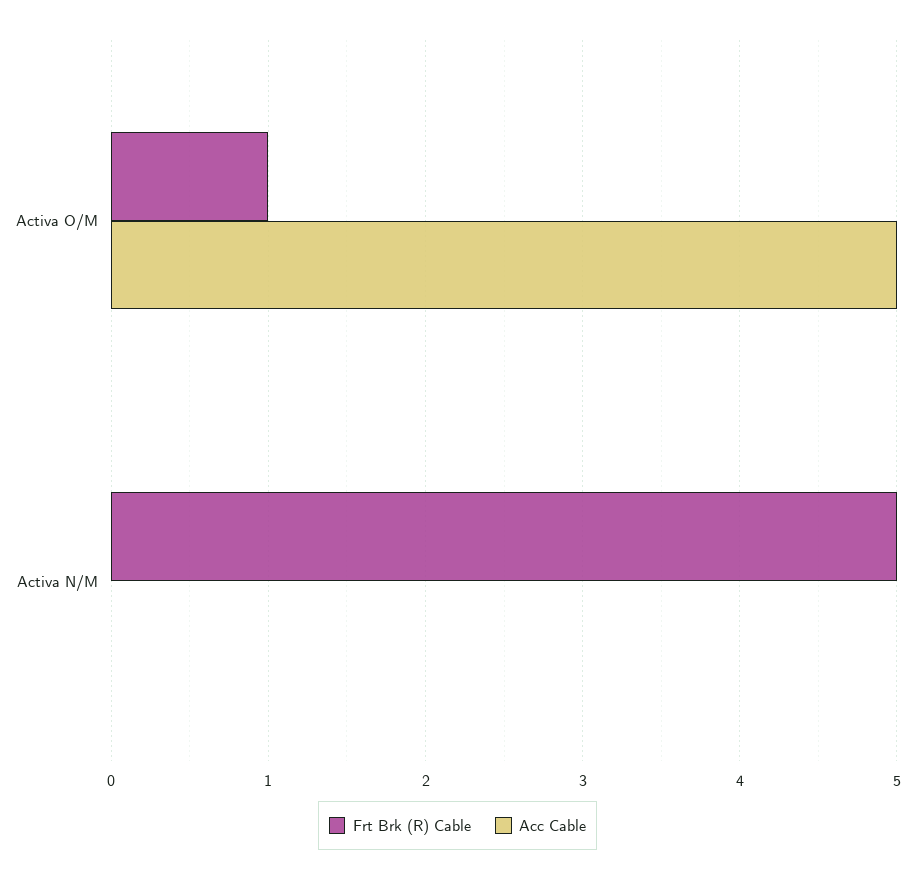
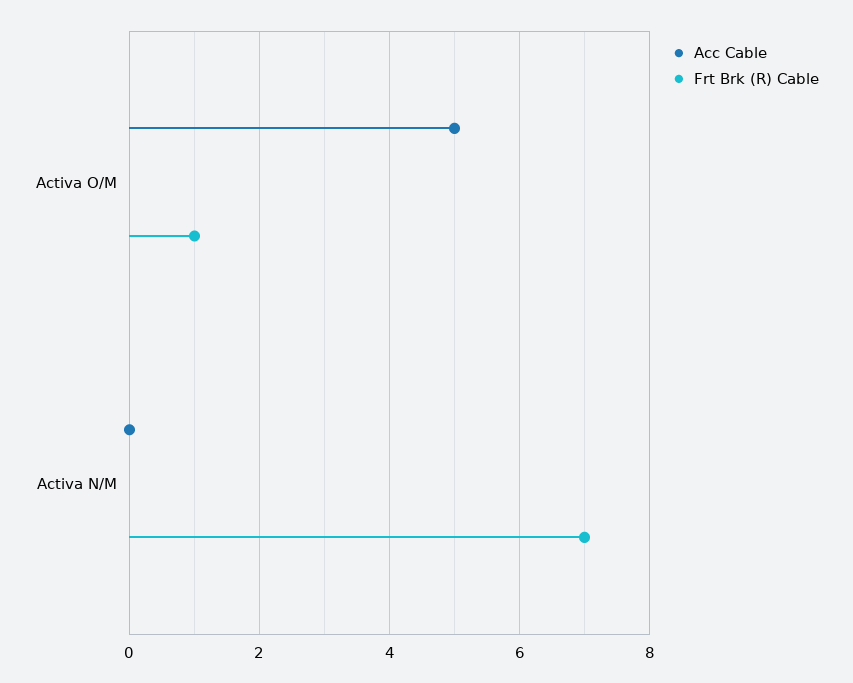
  {
    "Frt Brk (R) Cable": {
      "Activa O/M": 1,
-     "Activa N/M": 5
+     "Activa N/M": 7
    },
    "Acc Cable": {
      "Activa O/M": 5,
      "Activa N/M": 0
    }
  }

